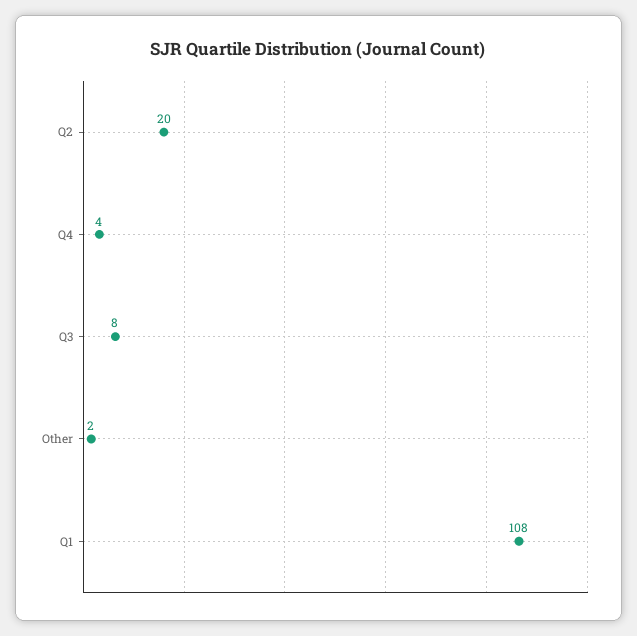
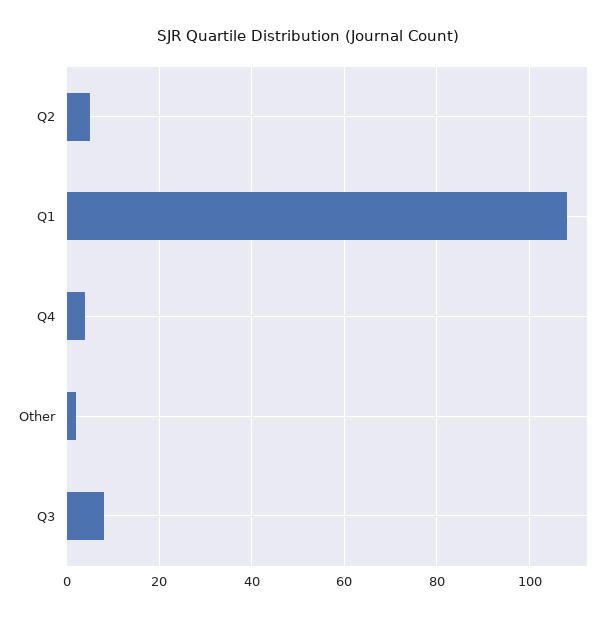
  {
-   "Q2": 20,
+   "Q2": 5,
    "Q4": 4,
    "Q3": 8,
    "Other": 2,
    "Q1": 108
  }

